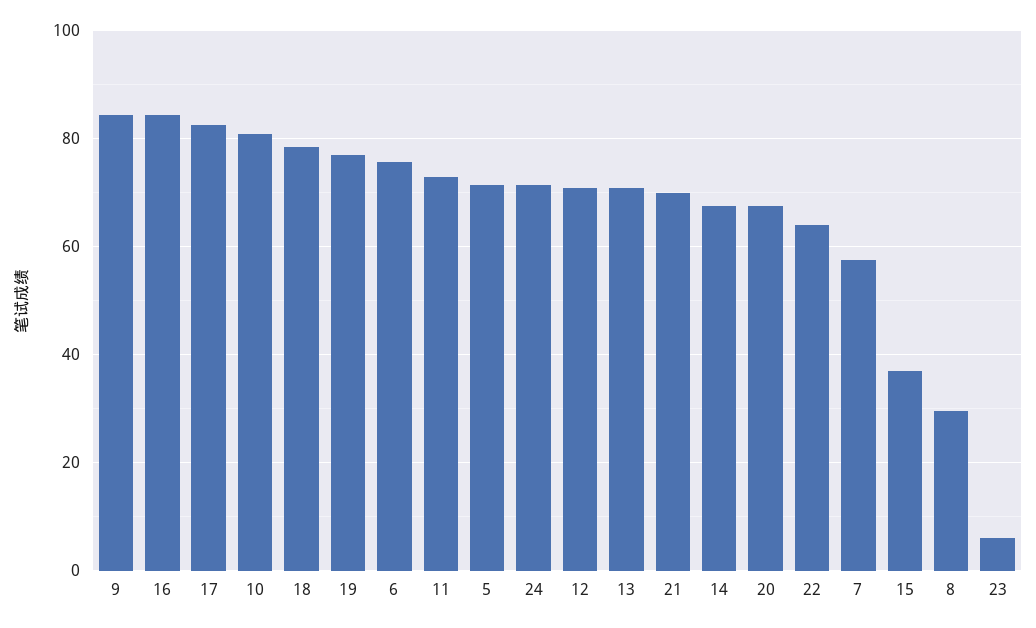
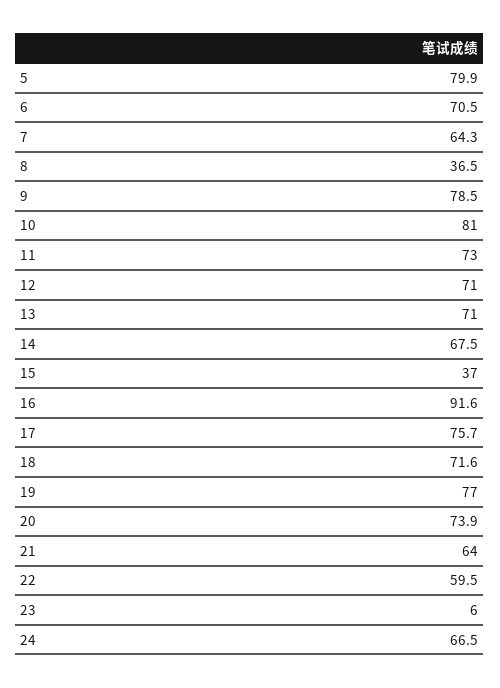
  {
-   "9": 84,
+   "9": 78.5,
-   "16": 84,
+   "16": 91.6,
-   "17": 82,
+   "17": 75.7,
    "10": 81,
-   "18": 78,
+   "18": 71.6,
    "19": 77,
-   "6": 76,
+   "6": 70.5,
    "11": 73,
-   "5": 72,
+   "5": 79.9,
-   "24": 72,
+   "24": 66.5,
    "12": 71,
    "13": 71,
-   "21": 70,
+   "21": 64,
    "14": 67.5,
-   "20": 68,
+   "20": 73.9,
-   "22": 64,
+   "22": 59.5,
-   "7": 58,
+   "7": 64.3,
    "15": 37,
-   "8": 30,
+   "8": 36.5,
    "23": 6
  }

